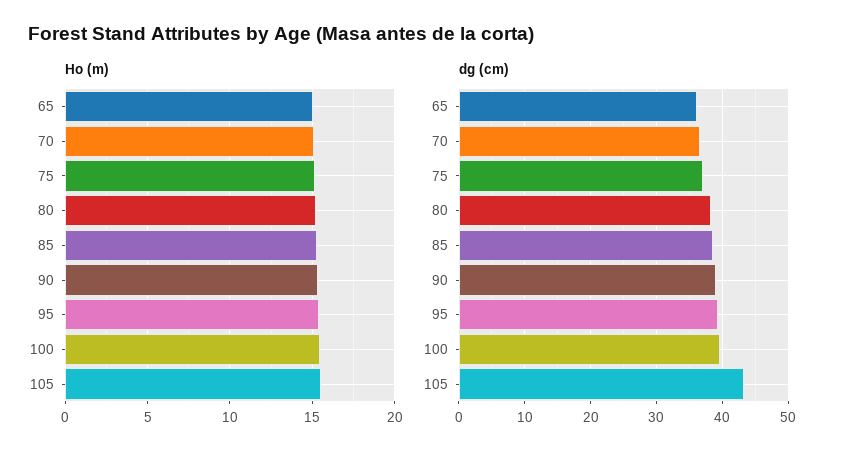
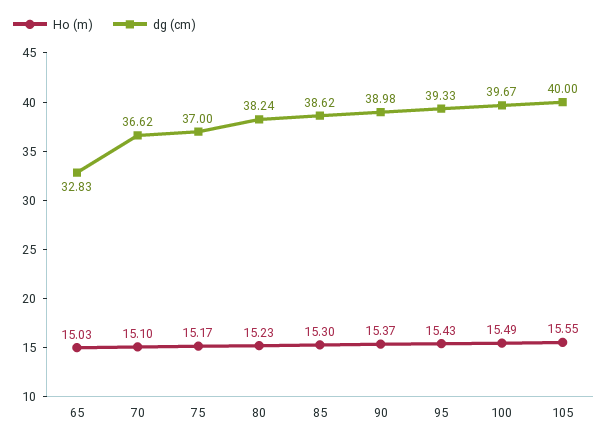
  {
    "Ho (m)": {
      "65": 15.03,
      "70": 15.1,
      "75": 15.17,
      "80": 15.23,
      "85": 15.3,
      "90": 15.37,
      "95": 15.43,
      "100": 15.49,
      "105": 15.55
    },
    "dg (cm)": {
-     "65": 36,
+     "65": 32.83,
      "70": 36.62,
      "75": 37,
      "80": 38.24,
      "85": 38.62,
      "90": 38.98,
      "95": 39.33,
      "100": 39.67,
-     "105": 43
+     "105": 40
    }
  }

